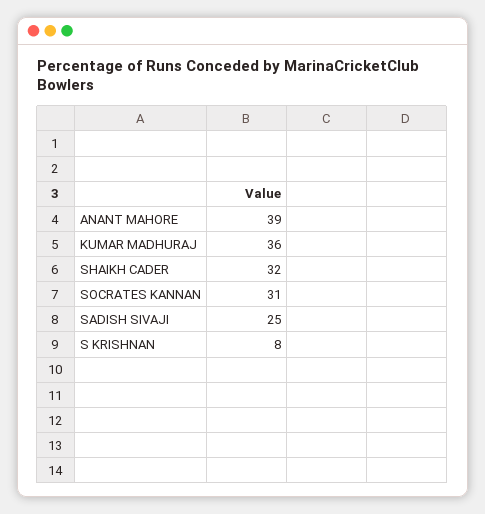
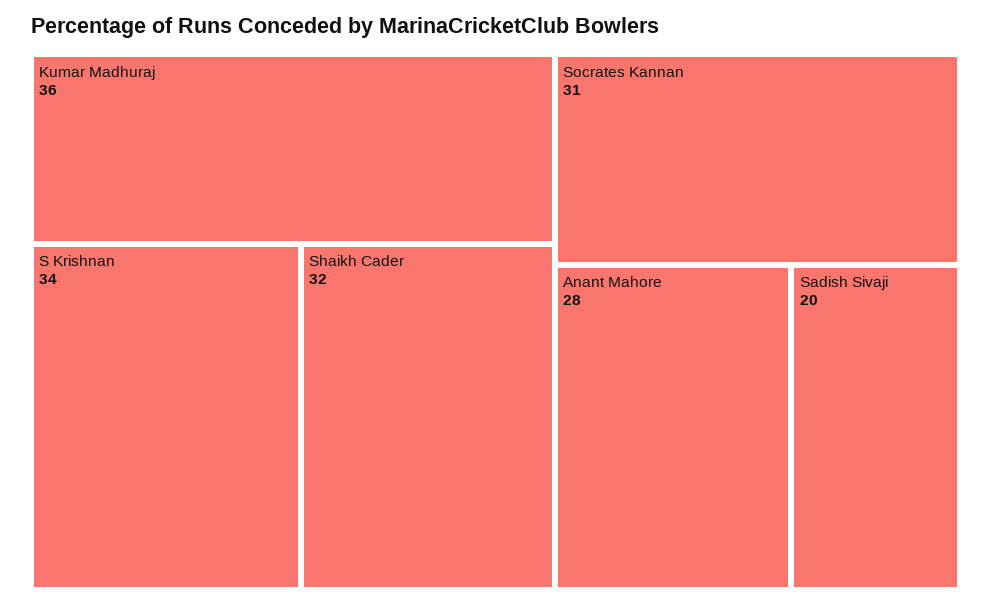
  {
-   "ANANT MAHORE": 39,
+   "ANANT MAHORE": 28,
    "KUMAR MADHURAJ": 36,
    "SHAIKH CADER": 32,
    "SOCRATES KANNAN": 31,
-   "SADISH SIVAJI": 25,
+   "SADISH SIVAJI": 20,
-   "S KRISHNAN": 8
+   "S KRISHNAN": 34
  }

